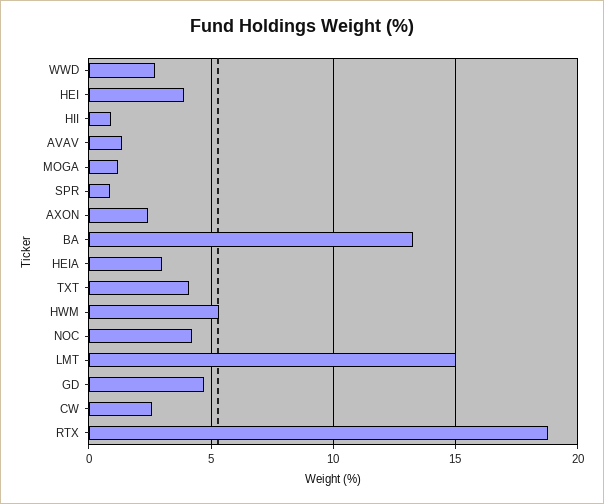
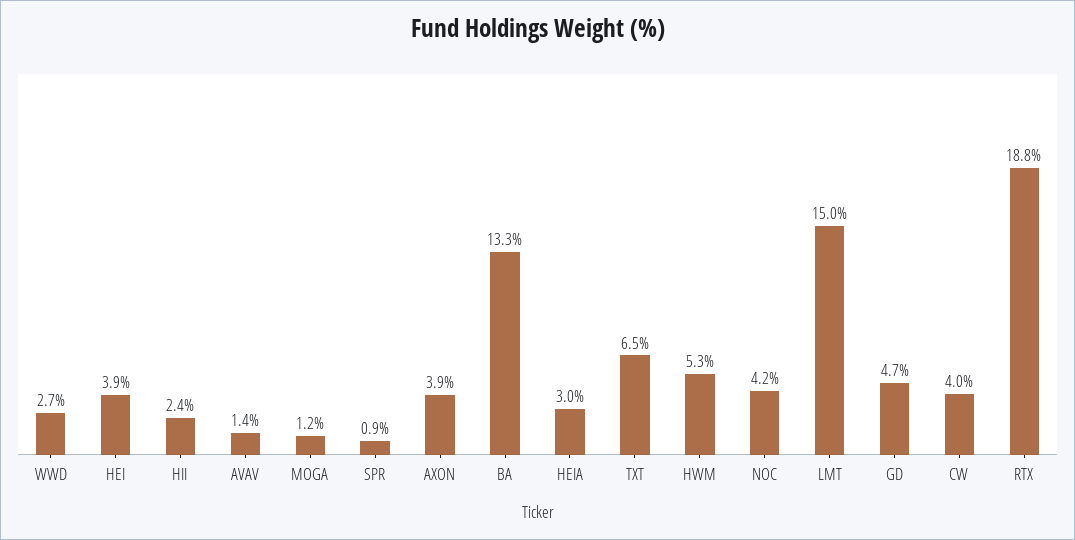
  {
    "WWD": 2.7,
    "HEI": 3.9,
-   "HII": 1,
+   "HII": 2.4,
    "AVAV": 1.4,
    "MOGA": 1.2,
    "SPR": 0.9,
-   "AXON": 2.5,
+   "AXON": 3.9,
    "BA": 13.3,
    "HEIA": 3,
-   "TXT": 4,
+   "TXT": 6.5,
    "HWM": 5.3,
    "NOC": 4.2,
    "LMT": 15,
    "GD": 4.7,
-   "CW": 2.5,
+   "CW": 4,
    "RTX": 18.8
  }

